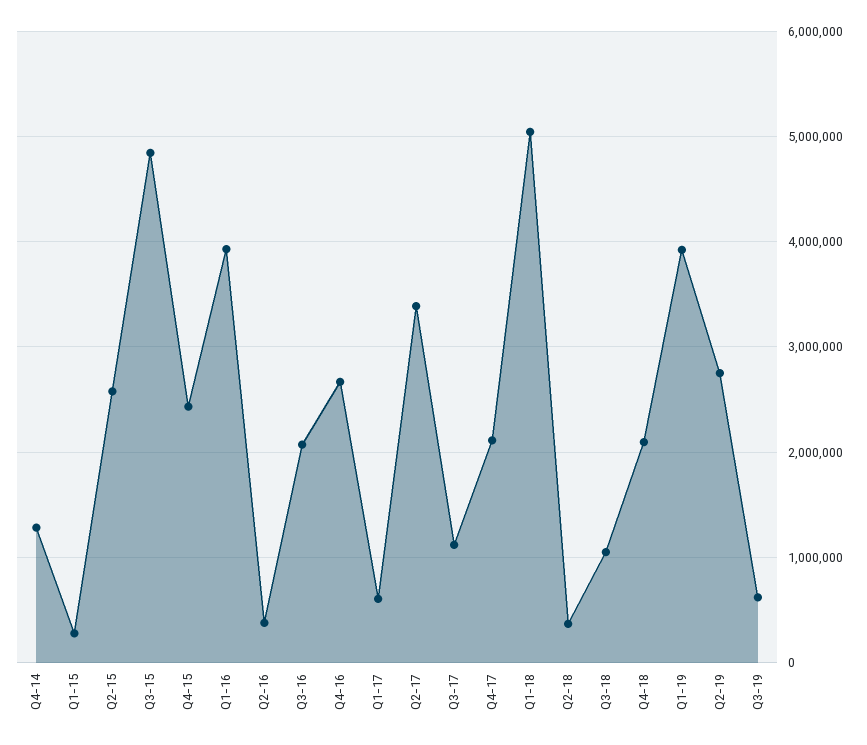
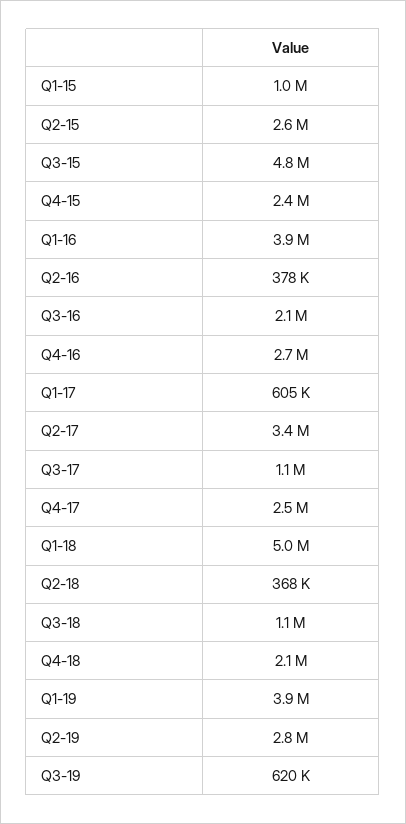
  {
-   "Q4-14": 1300000,
-   "Q1-15": 300000,
+   "Q1-15": 1000000,
    "Q2-15": 2600000,
    "Q3-15": 4800000,
    "Q4-15": 2400000,
    "Q1-16": 3900000,
    "Q2-16": 378000,
    "Q3-16": 2100000,
    "Q4-16": 2700000,
    "Q1-17": 605000,
    "Q2-17": 3400000,
    "Q3-17": 1100000,
-   "Q4-17": 2100000,
+   "Q4-17": 2500000,
    "Q1-18": 5000000,
    "Q2-18": 368000,
    "Q3-18": 1100000,
    "Q4-18": 2100000,
    "Q1-19": 3900000,
    "Q2-19": 2800000,
    "Q3-19": 620000
  }

